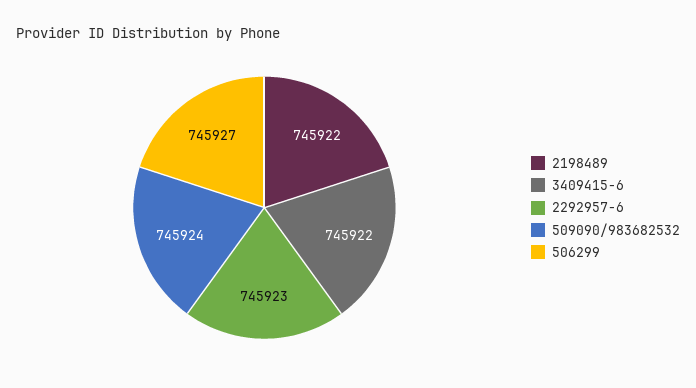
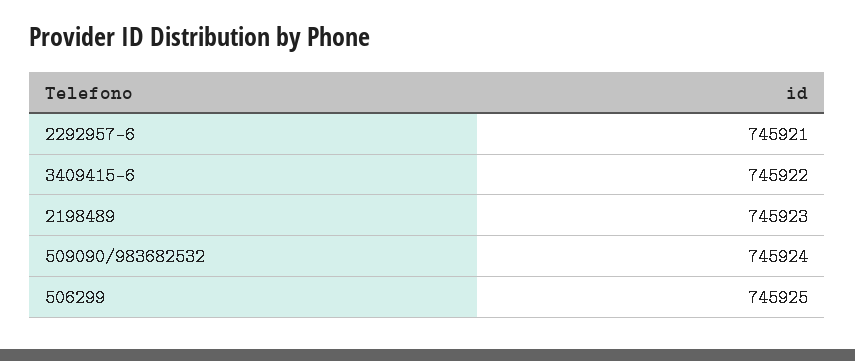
  {
-   "2198489": 745922,
+   "2198489": 745923,
    "3409415-6": 745922,
-   "2292957-6": 745923,
+   "2292957-6": 745921,
    "509090/983682532": 745924,
-   "506299": 745927
+   "506299": 745925
  }

